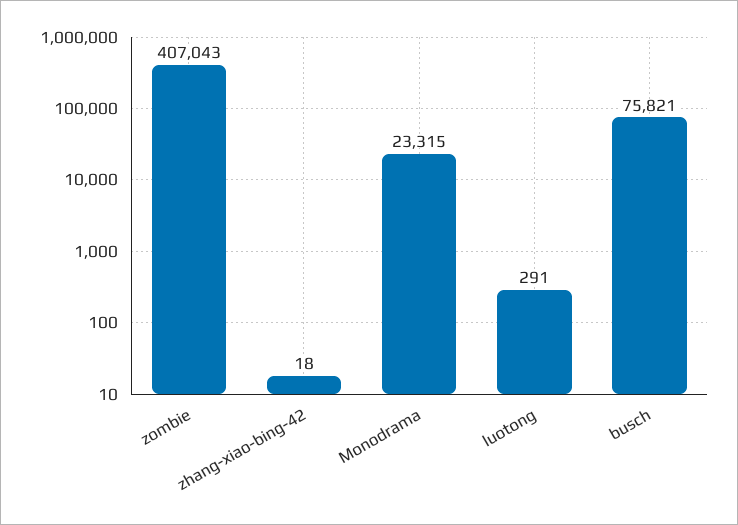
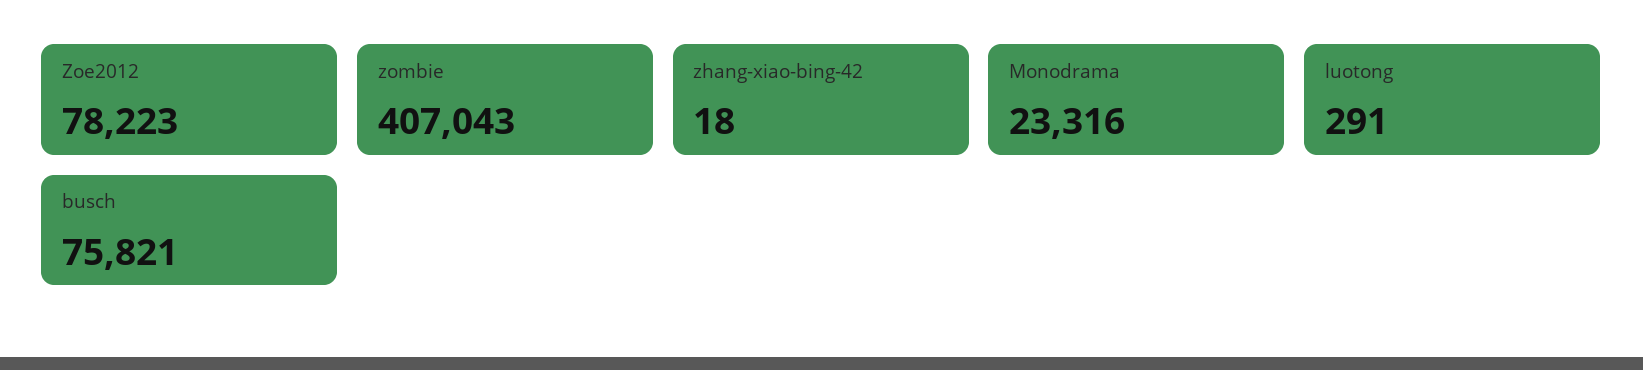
  {
    "zombie": 407043,
    "zhang-xiao-bing-42": 18,
-   "Monodrama": 23315,
+   "Monodrama": 23316,
    "luotong": 291,
-   "busch": 75821
+   "busch": 75821,
+   "Zoe2012": 78223
  }

